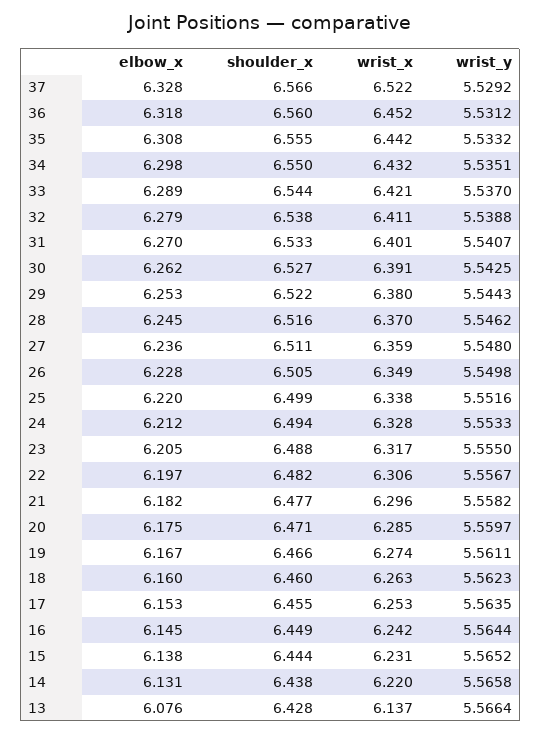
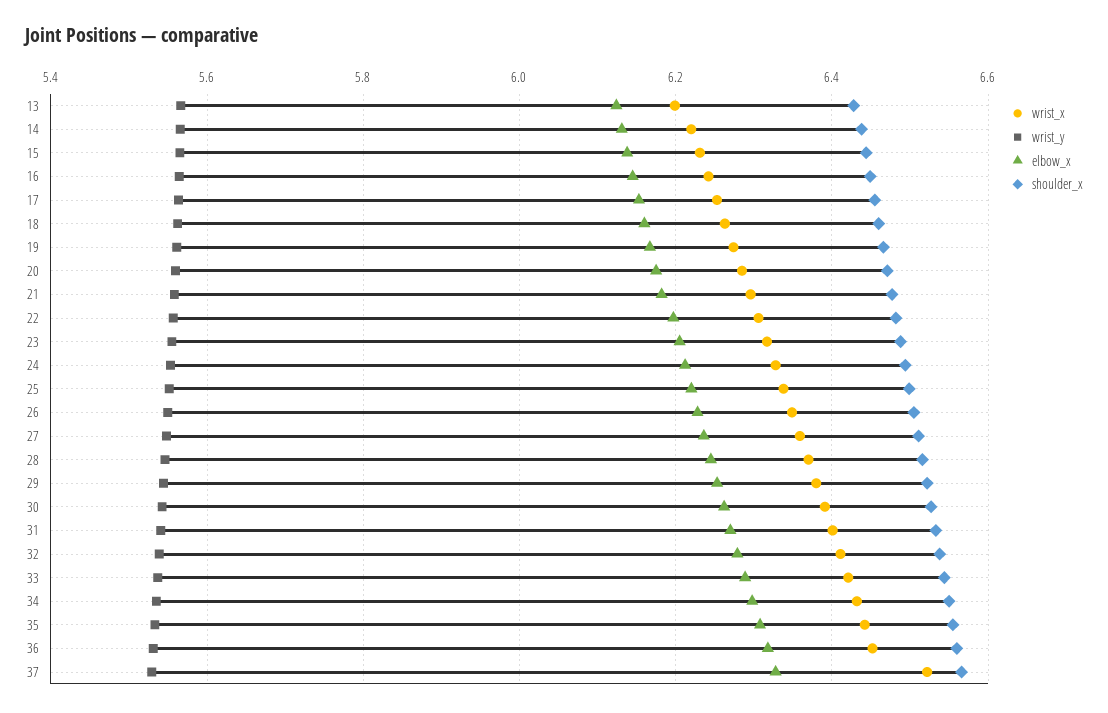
  {
    "elbow_x": {
      "37": 6.328,
      "36": 6.318,
      "35": 6.308,
      "34": 6.298,
      "33": 6.289,
      "32": 6.279,
      "31": 6.27,
      "30": 6.262,
      "29": 6.253,
      "28": 6.245,
      "27": 6.236,
      "26": 6.228,
      "25": 6.22,
      "24": 6.212,
      "23": 6.205,
      "22": 6.197,
      "21": 6.182,
      "20": 6.175,
      "19": 6.167,
      "18": 6.16,
      "17": 6.153,
      "16": 6.145,
      "15": 6.138,
      "14": 6.131,
-     "13": 6.076
+     "13": 6.12
    },
    "shoulder_x": {
      "37": 6.566,
      "36": 6.56,
      "35": 6.555,
      "34": 6.55,
      "33": 6.544,
      "32": 6.538,
      "31": 6.533,
      "30": 6.527,
      "29": 6.522,
      "28": 6.516,
      "27": 6.511,
      "26": 6.505,
      "25": 6.499,
      "24": 6.494,
      "23": 6.488,
      "22": 6.482,
      "21": 6.477,
      "20": 6.471,
      "19": 6.466,
      "18": 6.46,
      "17": 6.455,
      "16": 6.449,
      "15": 6.444,
      "14": 6.438,
      "13": 6.428
    },
    "wrist_x": {
      "37": 6.522,
      "36": 6.452,
      "35": 6.442,
      "34": 6.432,
      "33": 6.421,
      "32": 6.411,
      "31": 6.401,
      "30": 6.391,
      "29": 6.38,
      "28": 6.37,
      "27": 6.359,
      "26": 6.349,
      "25": 6.338,
      "24": 6.328,
      "23": 6.317,
      "22": 6.306,
      "21": 6.296,
      "20": 6.285,
      "19": 6.274,
      "18": 6.263,
      "17": 6.253,
      "16": 6.242,
      "15": 6.231,
      "14": 6.22,
-     "13": 6.137
+     "13": 6.2
    },
    "wrist_y": {
      "37": 5.5292,
      "36": 5.5312,
      "35": 5.5332,
      "34": 5.5351,
      "33": 5.537,
      "32": 5.5388,
      "31": 5.5407,
      "30": 5.5425,
      "29": 5.5443,
      "28": 5.5462,
      "27": 5.548,
      "26": 5.5498,
      "25": 5.5516,
      "24": 5.5533,
      "23": 5.555,
      "22": 5.5567,
      "21": 5.5582,
      "20": 5.5597,
      "19": 5.5611,
      "18": 5.5623,
      "17": 5.5635,
      "16": 5.5644,
      "15": 5.5652,
      "14": 5.5658,
      "13": 5.5664
    }
  }

